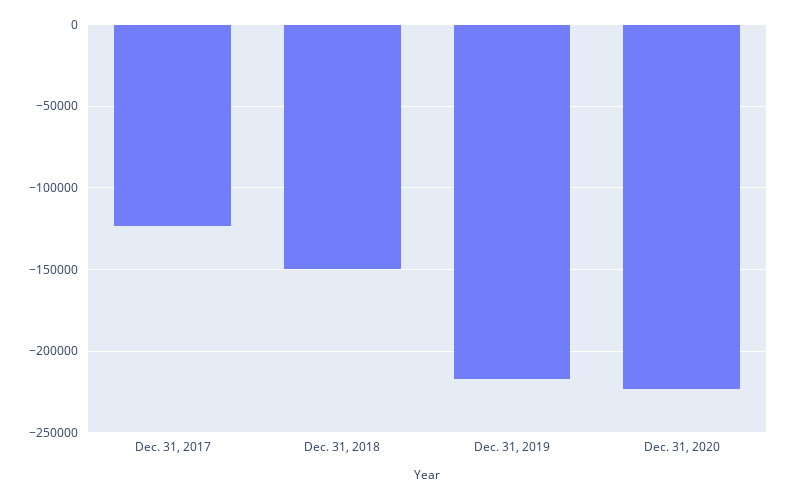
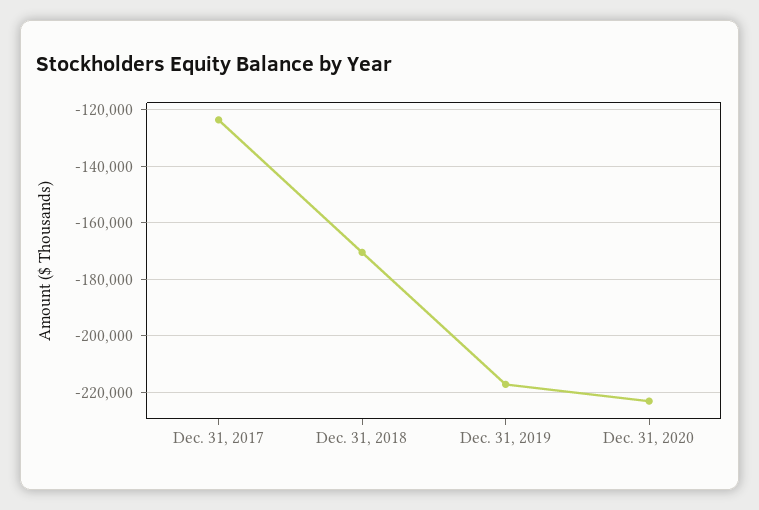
  {
    "Dec. 31, 2017": -122500,
-   "Dec. 31, 2018": -150000,
+   "Dec. 31, 2018": -170000,
    "Dec. 31, 2019": -217500,
    "Dec. 31, 2020": -222500
  }

